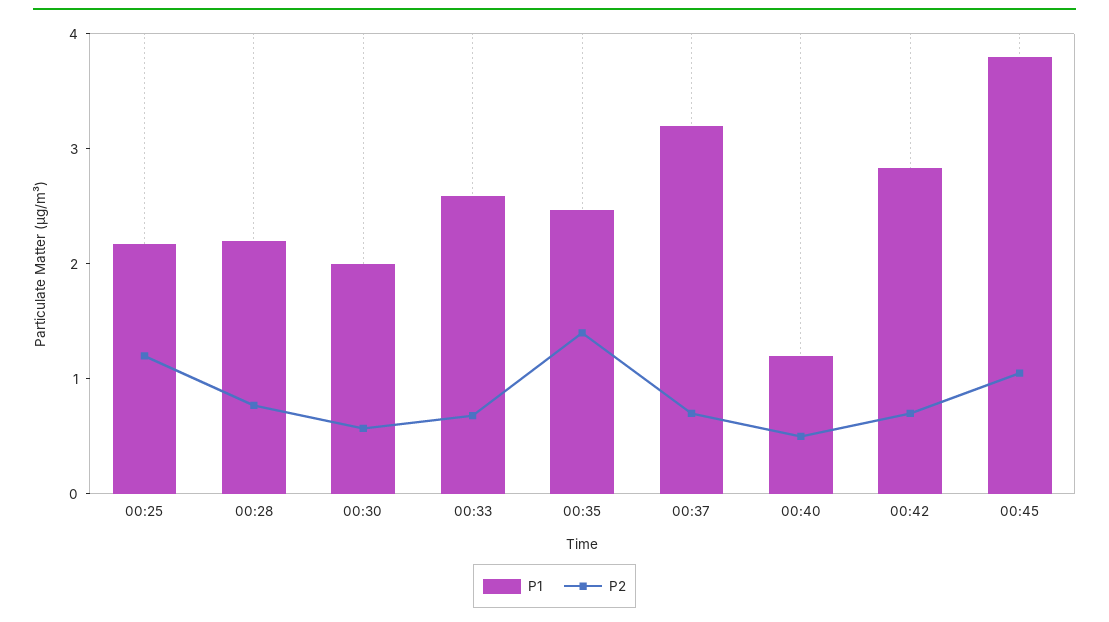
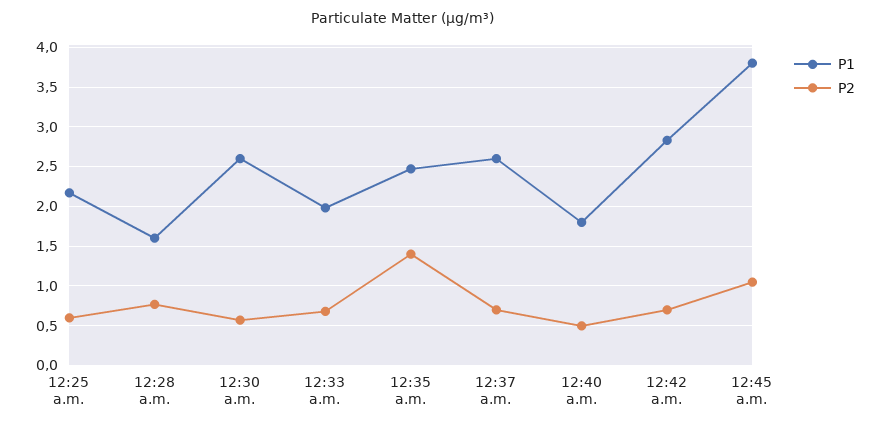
  {
    "P1": {
      "00:25": 2.2,
-     "00:28": 2.2,
+     "00:28": 1.6,
-     "00:30": 2,
+     "00:30": 2.6,
-     "00:33": 2.6,
+     "00:33": 2,
      "00:35": 2.5,
-     "00:37": 3.2,
+     "00:37": 2.6,
-     "00:40": 1.2,
+     "00:40": 1.8,
      "00:42": 2.8,
      "00:45": 3.8
    },
    "P2": {
-     "00:25": 1.2,
+     "00:25": 0.6,
      "00:28": 0.8,
      "00:30": 0.6,
      "00:33": 0.7,
      "00:35": 1.4,
      "00:37": 0.7,
      "00:40": 0.5,
      "00:42": 0.7,
      "00:45": 1.1
    }
  }

